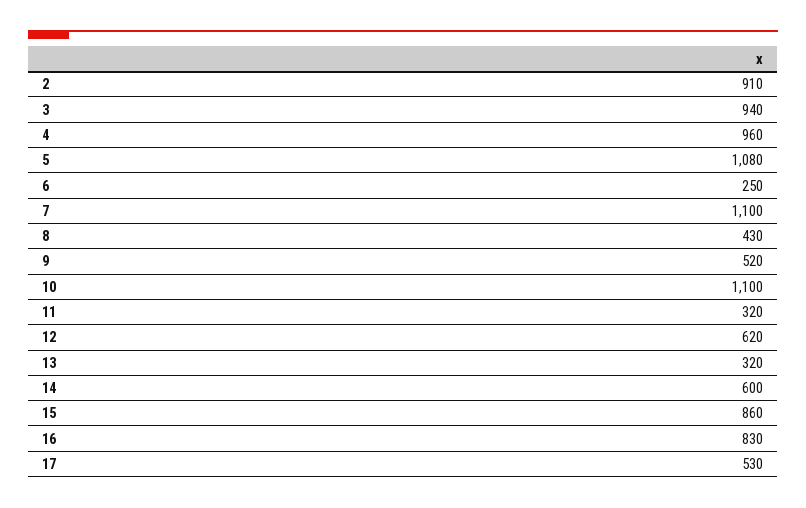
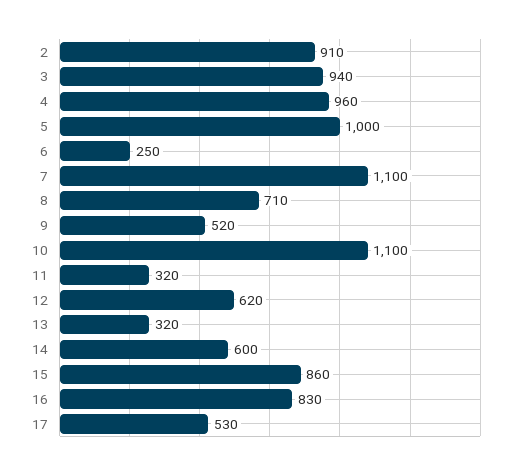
  {
    "2": 910,
    "3": 940,
    "4": 960,
-   "5": 1080,
+   "5": 1000,
    "6": 250,
    "7": 1100,
-   "8": 430,
+   "8": 710,
    "9": 520,
    "10": 1100,
    "11": 320,
    "12": 620,
    "13": 320,
    "14": 600,
    "15": 860,
    "16": 830,
    "17": 530
  }

